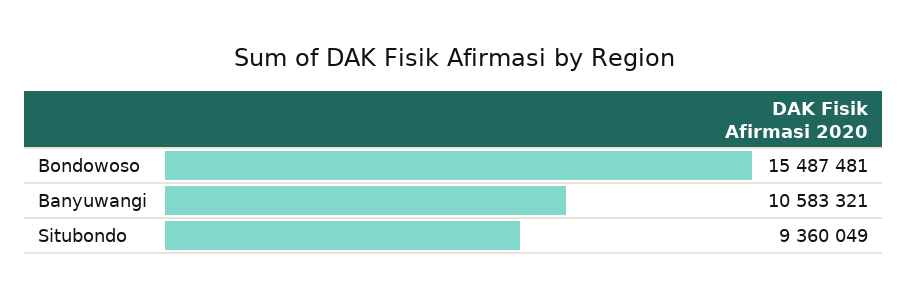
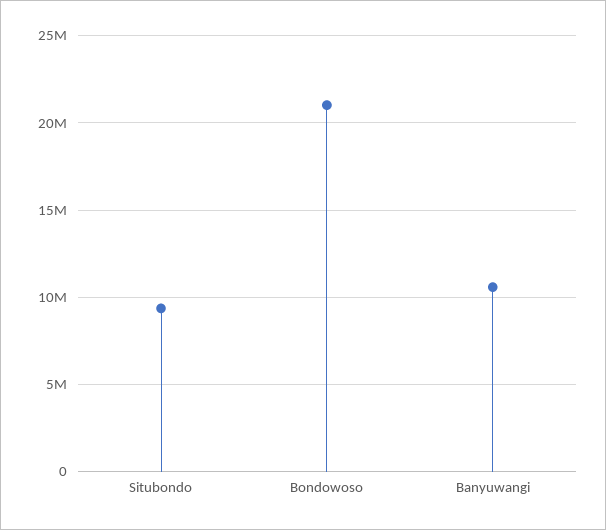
  {
-   "Bondowoso": 15487481,
+   "Bondowoso": 21000000,
    "Banyuwangi": 10583321,
    "Situbondo": 9360049
  }

